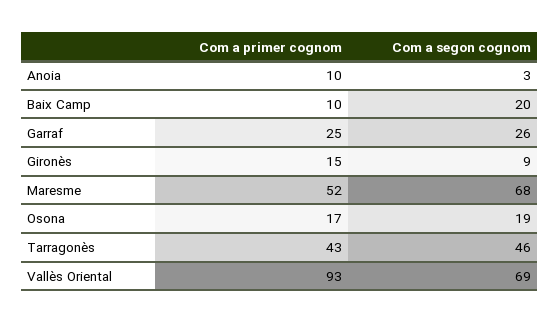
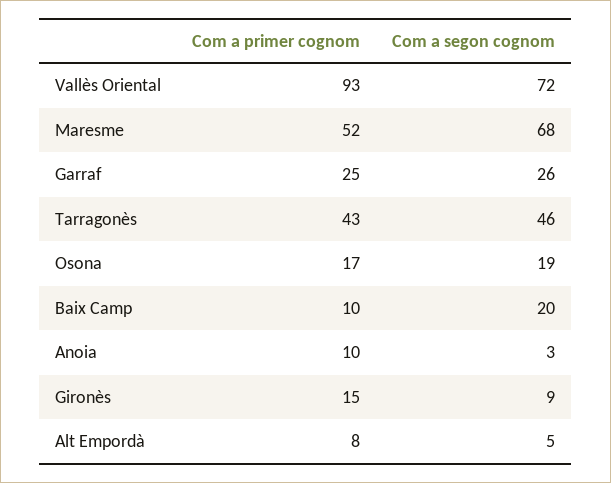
  {
    "Com a primer cognom": {
      "Anoia": 10,
      "Baix Camp": 10,
      "Garraf": 25,
      "Gironès": 15,
      "Maresme": 52,
      "Osona": 17,
      "Tarragonès": 43,
-     "Vallès Oriental": 93
+     "Vallès Oriental": 93,
+     "Alt Empordà": 8
    },
    "Com a segon cognom": {
      "Anoia": 3,
      "Baix Camp": 20,
      "Garraf": 26,
      "Gironès": 9,
      "Maresme": 68,
      "Osona": 19,
      "Tarragonès": 46,
-     "Vallès Oriental": 69
+     "Vallès Oriental": 72,
+     "Alt Empordà": 5
    }
  }

